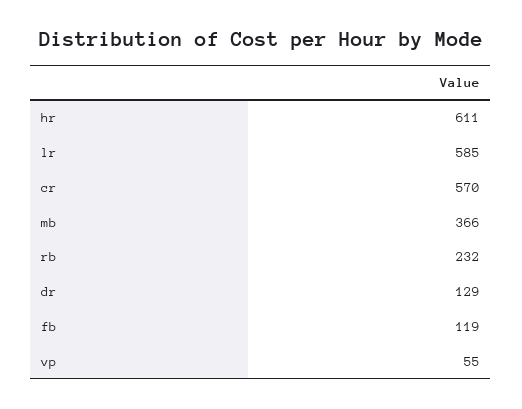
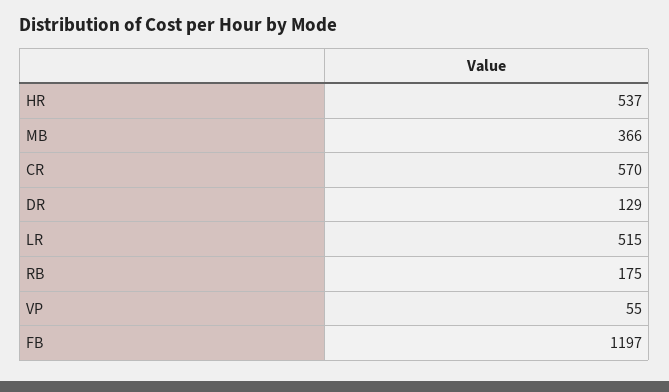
  {
-   "hr": 611,
+   "hr": 537,
-   "lr": 585,
+   "lr": 515,
    "cr": 570,
    "mb": 366,
-   "rb": 232,
+   "rb": 175,
    "dr": 129,
-   "fb": 119,
+   "fb": 1197,
    "vp": 55
  }

